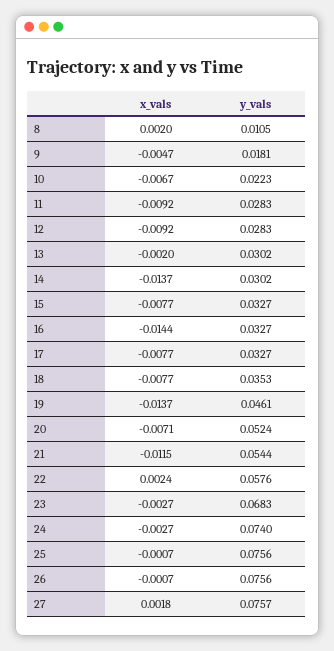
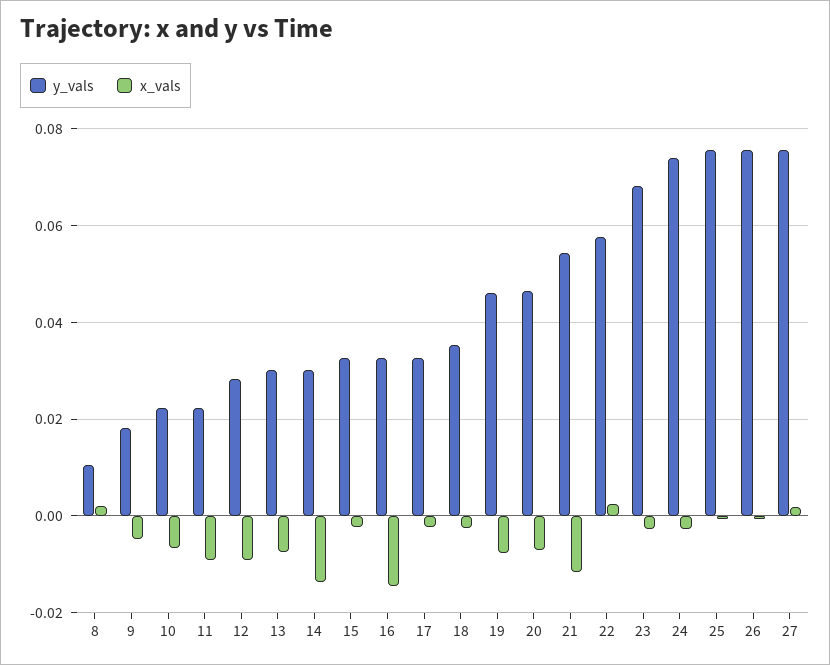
  {
    "x_vals": {
      "8": 0.002,
      "9": -0.0047,
      "10": -0.0067,
      "11": -0.0092,
      "12": -0.0092,
-     "13": -0.002,
+     "13": -0.008,
      "14": -0.0137,
-     "15": -0.0077,
+     "15": -0.002,
      "16": -0.0144,
-     "17": -0.0077,
+     "17": -0.002,
-     "18": -0.0077,
+     "18": -0.002,
-     "19": -0.0137,
+     "19": -0.008,
      "20": -0.0071,
      "21": -0.0115,
      "22": 0.0024,
      "23": -0.0027,
      "24": -0.0027,
      "25": -0.0007,
      "26": -0.0007,
      "27": 0.0018
    },
    "y_vals": {
      "8": 0.0105,
      "9": 0.0181,
      "10": 0.0223,
-     "11": 0.0283,
+     "11": 0.022,
      "12": 0.0283,
      "13": 0.0302,
      "14": 0.0302,
      "15": 0.0327,
      "16": 0.0327,
      "17": 0.0327,
      "18": 0.0353,
      "19": 0.0461,
-     "20": 0.0524,
+     "20": 0.046,
      "21": 0.0544,
      "22": 0.0576,
      "23": 0.0683,
      "24": 0.074,
      "25": 0.0756,
      "26": 0.0756,
      "27": 0.0757
    }
  }

